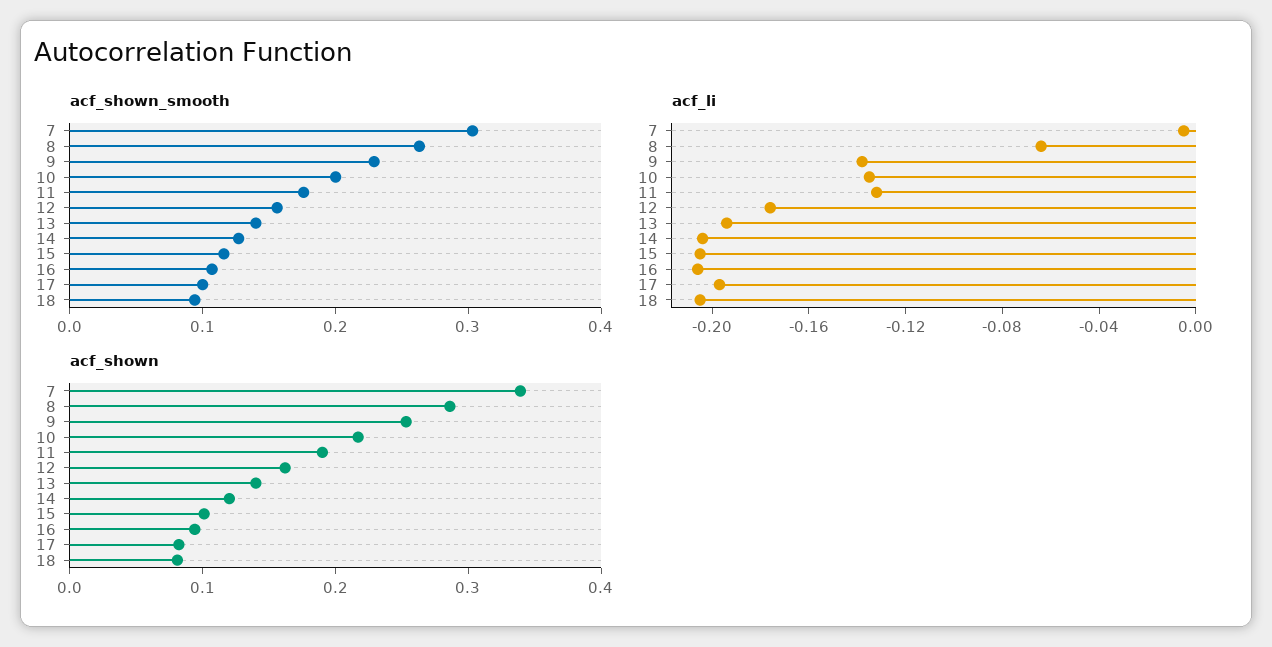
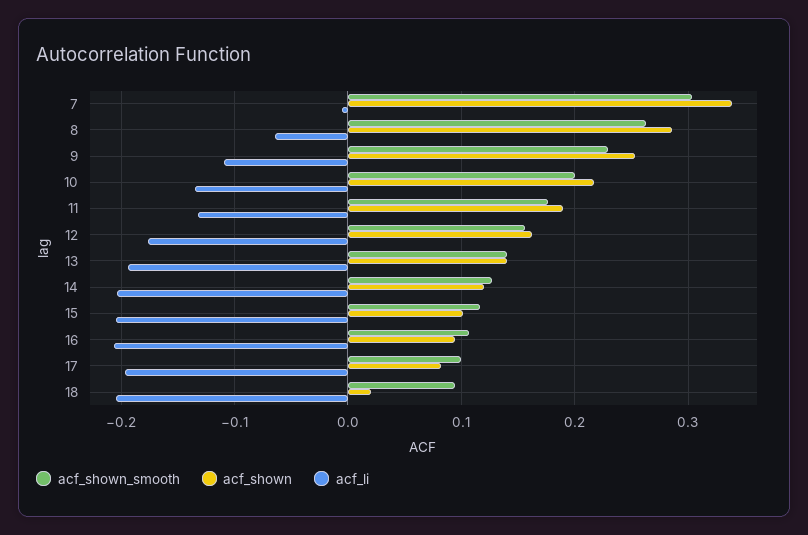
  {
    "acf_shown_smooth": {
      "7": 0.3,
      "8": 0.26,
      "9": 0.23,
      "10": 0.2,
      "11": 0.18,
      "12": 0.16,
      "13": 0.14,
      "14": 0.13,
      "15": 0.12,
      "16": 0.11,
      "17": 0.1,
      "18": 0.09
    },
    "acf_li": {
      "7": -0.01,
      "8": -0.06,
-     "9": -0.14,
+     "9": -0.11,
      "10": -0.14,
      "11": -0.13,
      "12": -0.18,
      "13": -0.19,
      "14": -0.2,
      "15": -0.21,
      "16": -0.21,
      "17": -0.2,
      "18": -0.21
    },
    "acf_shown": {
      "7": 0.34,
      "8": 0.29,
      "9": 0.25,
      "10": 0.22,
      "11": 0.19,
      "12": 0.16,
      "13": 0.14,
      "14": 0.12,
      "15": 0.1,
      "16": 0.09,
      "17": 0.08,
-     "18": 0.08
+     "18": 0.02
    }
  }

